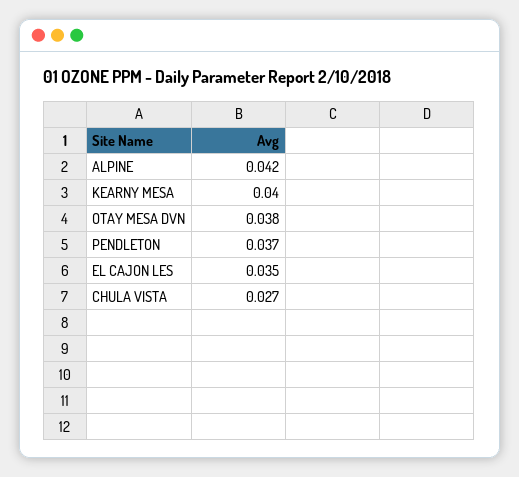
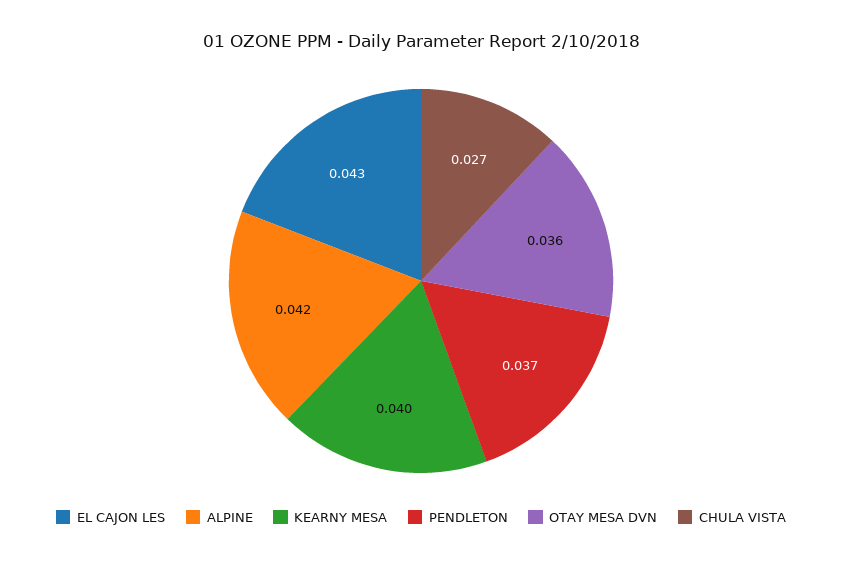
  {
    "ALPINE": 0.042,
    "KEARNY MESA": 0.04,
-   "OTAY MESA DVN": 0.038,
+   "OTAY MESA DVN": 0.036,
    "PENDLETON": 0.037,
-   "EL CAJON LES": 0.035,
+   "EL CAJON LES": 0.043,
    "CHULA VISTA": 0.027
  }

